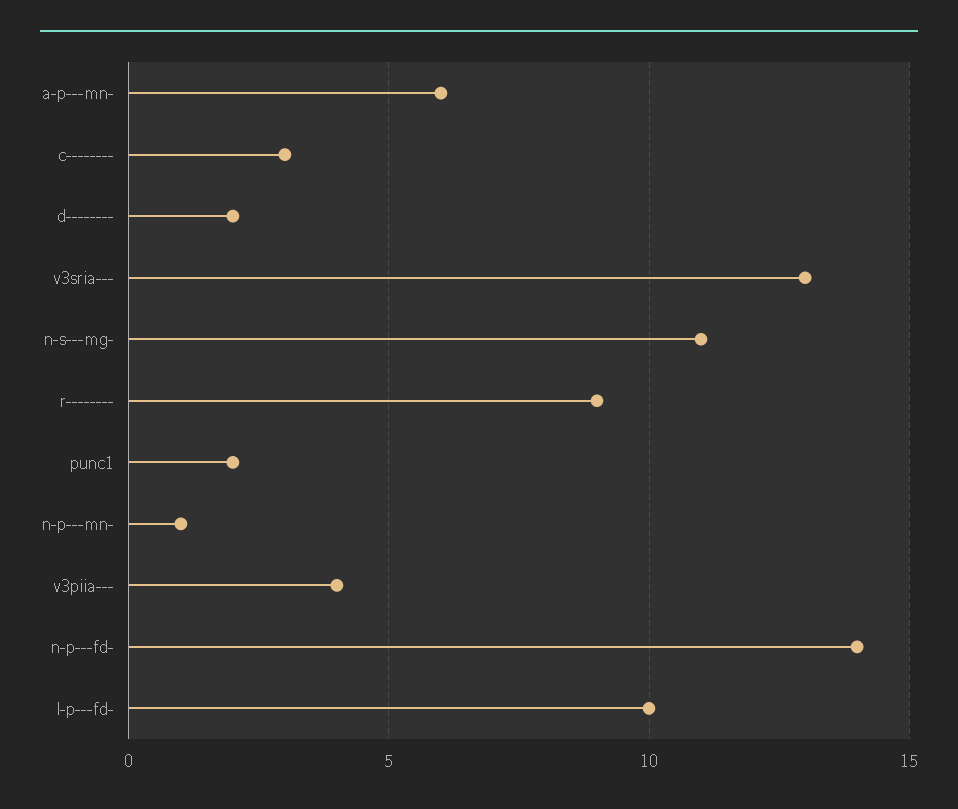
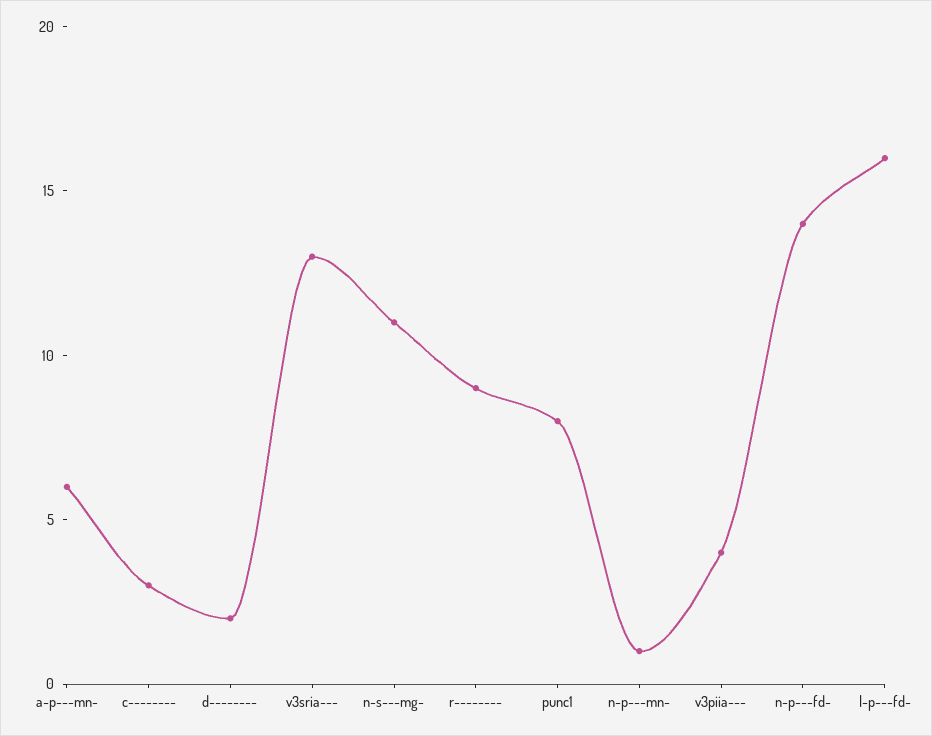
  {
    "a-p---mn-": 6,
    "c--------": 3,
    "d--------": 2,
    "v3sria---": 13,
    "n-s---mg-": 11,
    "r--------": 9,
-   "punc1": 2,
+   "punc1": 8,
    "n-p---mn-": 1,
    "v3piia---": 4,
    "n-p---fd-": 14,
-   "l-p---fd-": 10
+   "l-p---fd-": 16
  }

